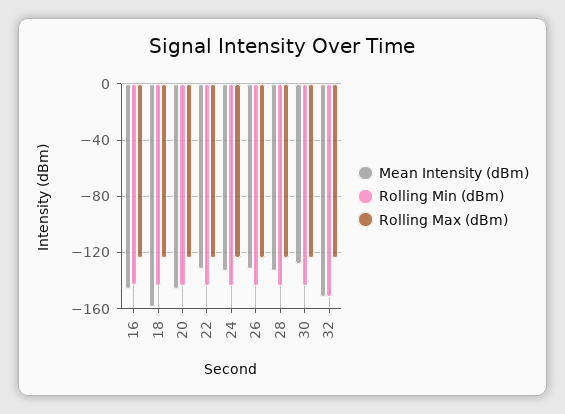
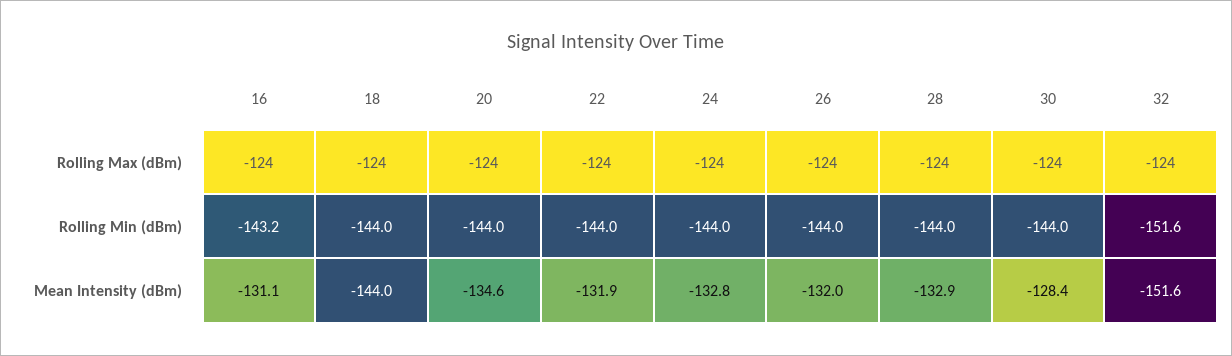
  {
    "Mean Intensity (dBm)": {
-     "16": -145,
+     "16": -131.1,
-     "18": -160,
+     "18": -144,
-     "20": -145,
+     "20": -134.6,
      "22": -131.9,
      "24": -132.8,
      "26": -132,
      "28": -132.9,
      "30": -128.4,
      "32": -151.6
    },
    "Rolling Min (dBm)": {
      "16": -143.2,
      "18": -144,
      "20": -144,
      "22": -144,
      "24": -144,
      "26": -144,
      "28": -144,
      "30": -144,
      "32": -151.6
    },
    "Rolling Max (dBm)": {
      "16": -124,
      "18": -124,
      "20": -124,
      "22": -124,
      "24": -124,
      "26": -124,
      "28": -124,
      "30": -124,
      "32": -124
    }
  }

